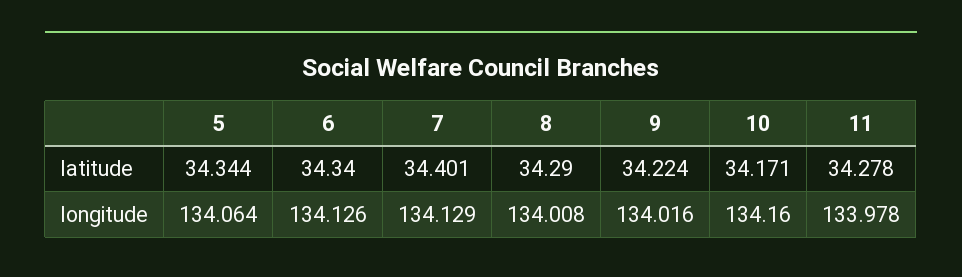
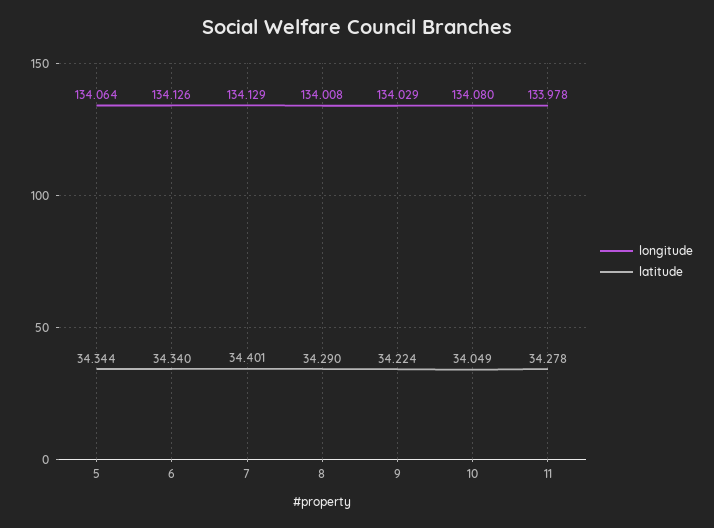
  {
    "latitude": {
      "5": 34.344,
      "6": 34.34,
      "7": 34.401,
      "8": 34.29,
      "9": 34.224,
-     "10": 34.171,
+     "10": 34.049,
      "11": 34.278
    },
    "longitude": {
      "5": 134.064,
      "6": 134.126,
      "7": 134.129,
      "8": 134.008,
-     "9": 134.016,
+     "9": 134.029,
-     "10": 134.16,
+     "10": 134.08,
      "11": 133.978
    }
  }

